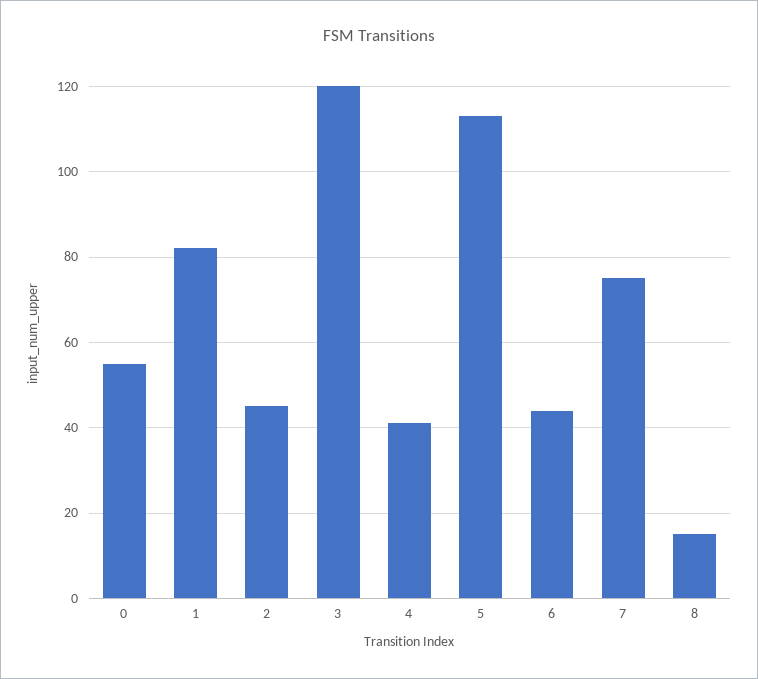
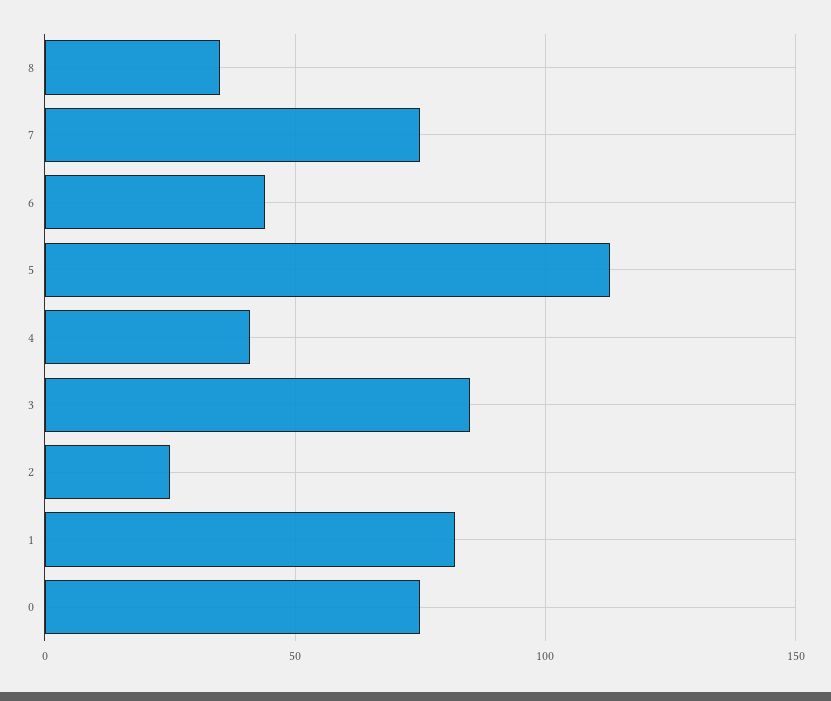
  {
-   "0": 55,
+   "0": 75,
    "1": 80,
-   "2": 45,
+   "2": 25,
-   "3": 120,
+   "3": 85,
    "4": 40,
    "5": 115,
    "6": 45,
    "7": 75,
-   "8": 15
+   "8": 35
  }

